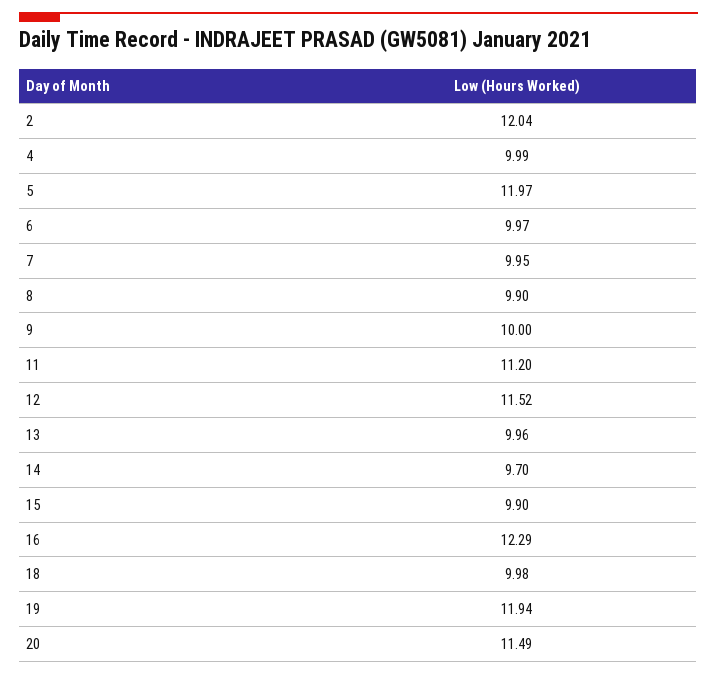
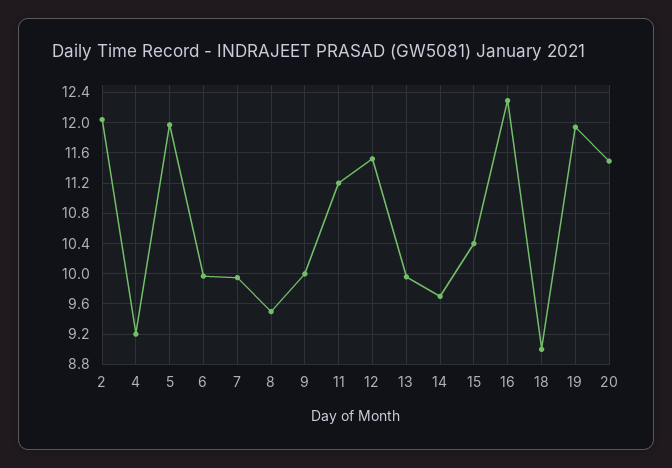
  {
    "2": 12.04,
-   "4": 9.99,
+   "4": 9.2,
    "5": 11.97,
    "6": 9.97,
    "7": 9.95,
-   "8": 9.9,
+   "8": 9.5,
    "9": 10,
    "11": 11.2,
    "12": 11.52,
    "13": 9.96,
    "14": 9.7,
-   "15": 9.9,
+   "15": 10.4,
    "16": 12.29,
-   "18": 9.98,
+   "18": 9,
    "19": 11.94,
    "20": 11.49
  }

